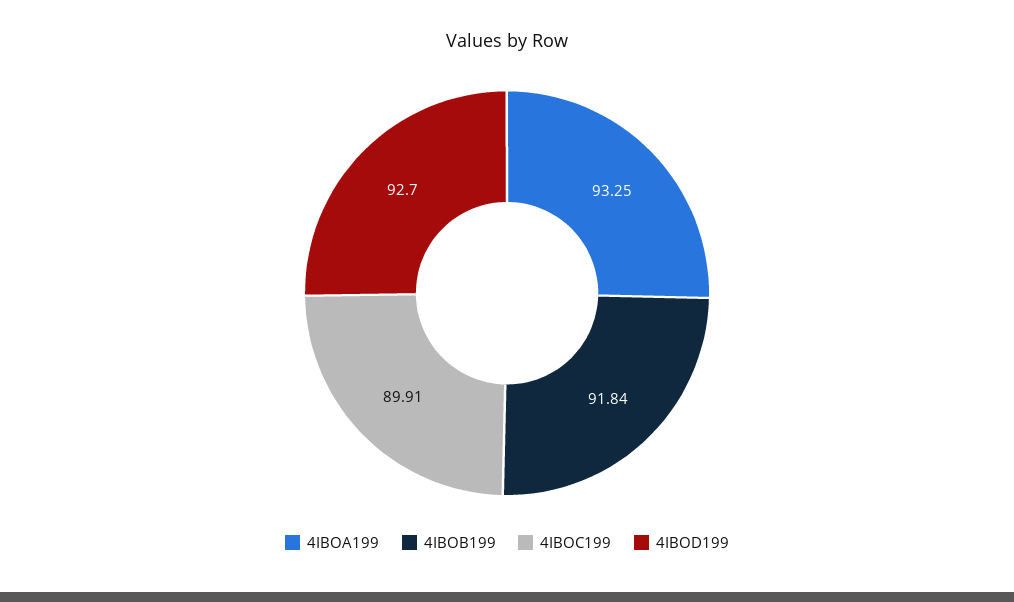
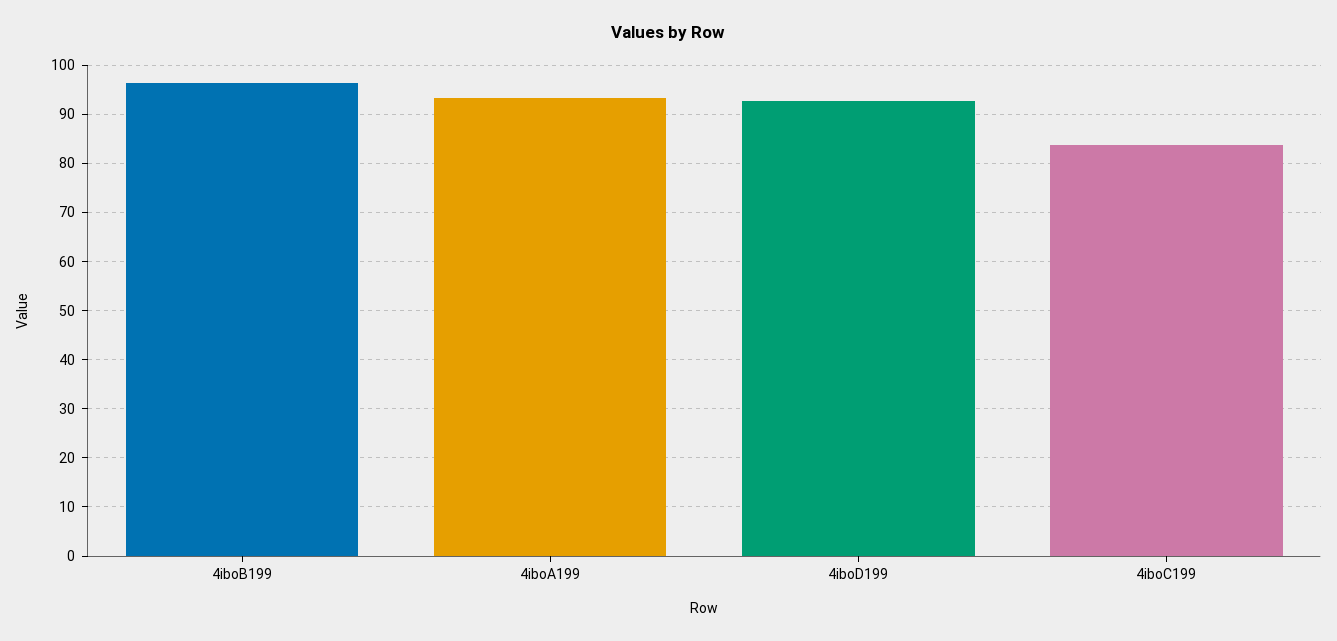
  {
    "4IBOA199": 93.25,
-   "4IBOB199": 91.84,
+   "4IBOB199": 96,
-   "4IBOC199": 89.91,
+   "4IBOC199": 84,
    "4IBOD199": 92.7
  }

